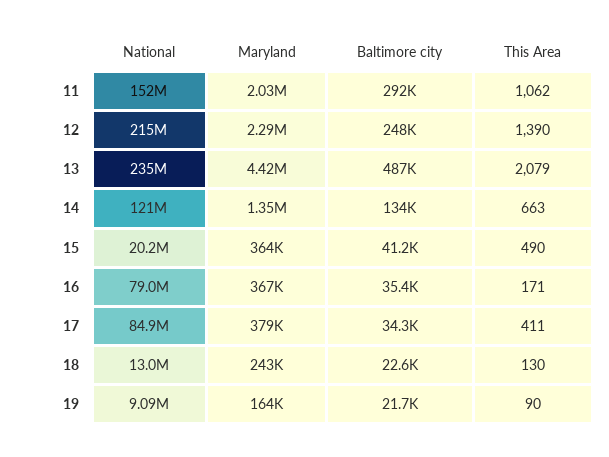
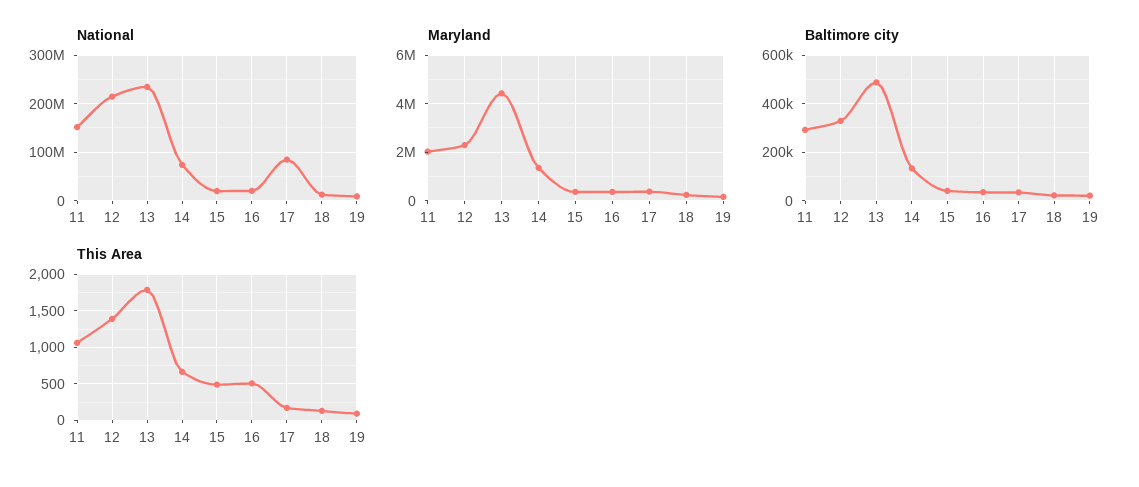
  {
    "National": {
      "11": 152000000,
      "12": 215000000,
      "13": 235000000,
-     "14": 121000000,
+     "14": 80000000,
      "15": 20200000,
-     "16": 79000000,
+     "16": 20000000,
      "17": 84900000,
      "18": 13000000,
      "19": 9090000
    },
    "Maryland": {
      "11": 2030000,
      "12": 2290000,
      "13": 4420000,
      "14": 1350000,
      "15": 364000,
      "16": 367000,
      "17": 379000,
      "18": 243000,
      "19": 164000
    },
    "Baltimore city": {
      "11": 292000,
-     "12": 248000,
+     "12": 325000,
      "13": 487000,
      "14": 134000,
      "15": 41200,
      "16": 35400,
      "17": 34300,
      "18": 22600,
      "19": 21700
    },
    "This Area": {
      "11": 1062,
      "12": 1390,
-     "13": 2079,
+     "13": 1800,
      "14": 663,
      "15": 490,
-     "16": 171,
+     "16": 500,
-     "17": 411,
+     "17": 200,
      "18": 130,
      "19": 90
    }
  }

